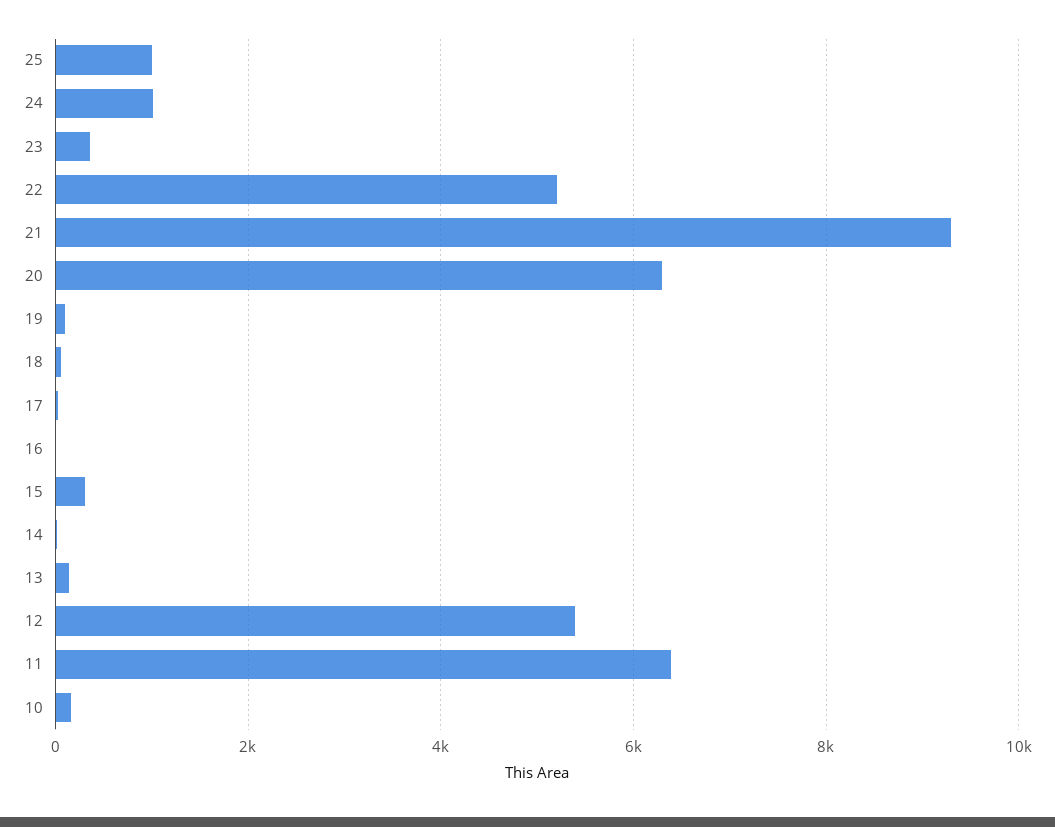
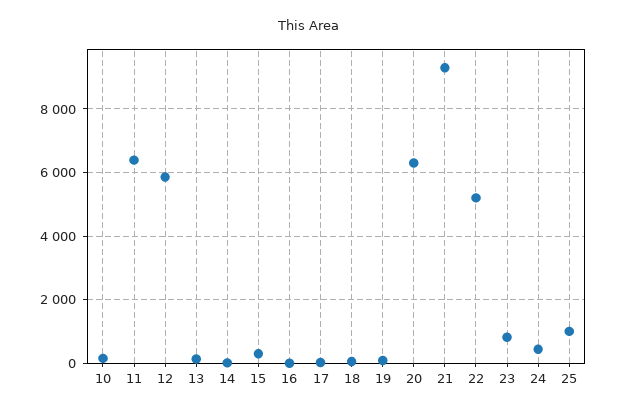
  {
    "25": 1000,
-   "24": 1000,
+   "24": 400,
-   "23": 400,
+   "23": 800,
    "22": 5200,
    "21": 9200,
    "20": 6200,
    "19": 0,
    "18": 0,
    "17": 0,
    "16": 0,
    "15": 200,
    "14": 0,
    "13": 200,
-   "12": 5400,
+   "12": 5800,
    "11": 6400,
    "10": 200
  }

